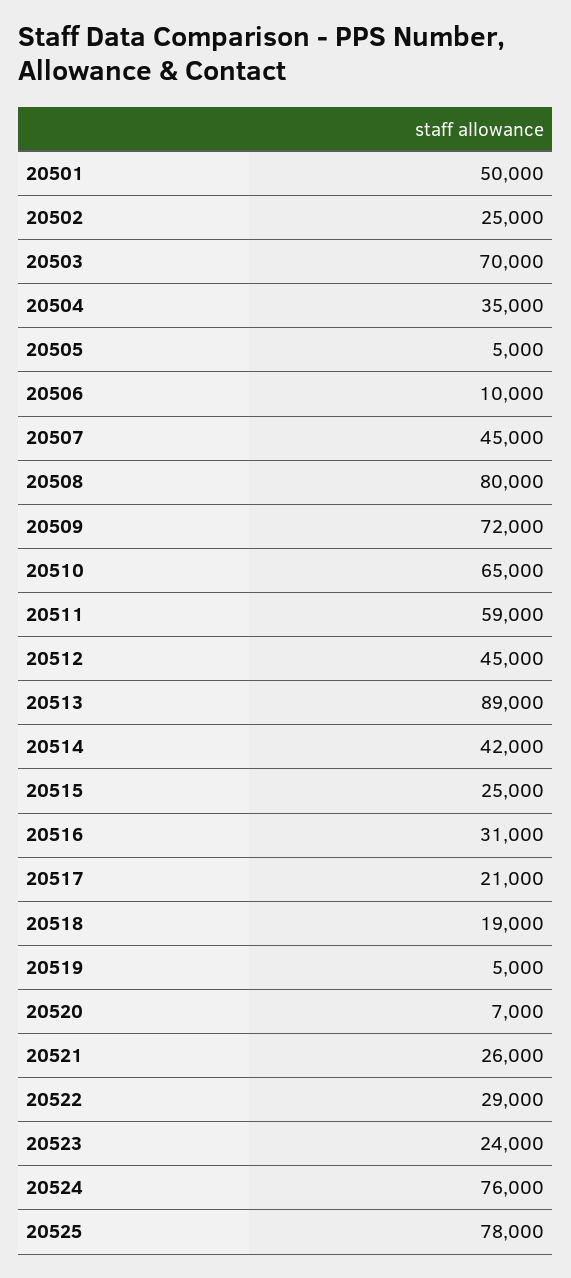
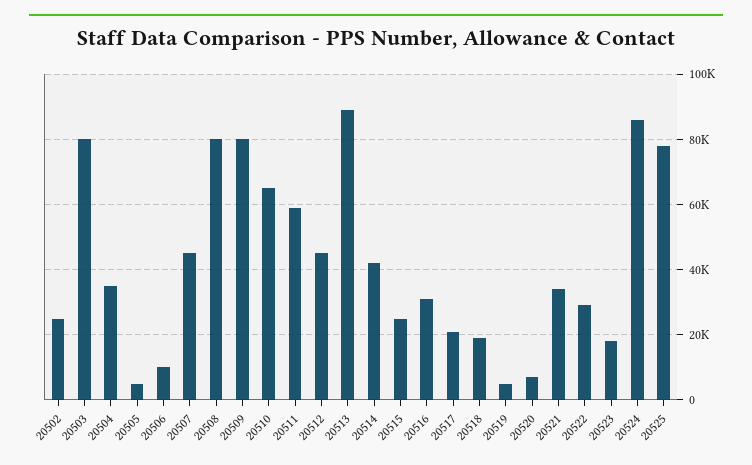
  {
-   "20501": 50000,
    "20502": 25000,
-   "20503": 70000,
+   "20503": 80000,
    "20504": 35000,
    "20505": 5000,
    "20506": 10000,
    "20507": 45000,
    "20508": 80000,
-   "20509": 72000,
+   "20509": 80000,
    "20510": 65000,
    "20511": 59000,
    "20512": 45000,
    "20513": 89000,
    "20514": 42000,
    "20515": 25000,
    "20516": 31000,
    "20517": 21000,
    "20518": 19000,
    "20519": 5000,
    "20520": 7000,
-   "20521": 26000,
+   "20521": 34000,
    "20522": 29000,
-   "20523": 24000,
+   "20523": 18000,
-   "20524": 76000,
+   "20524": 86000,
    "20525": 78000
  }

